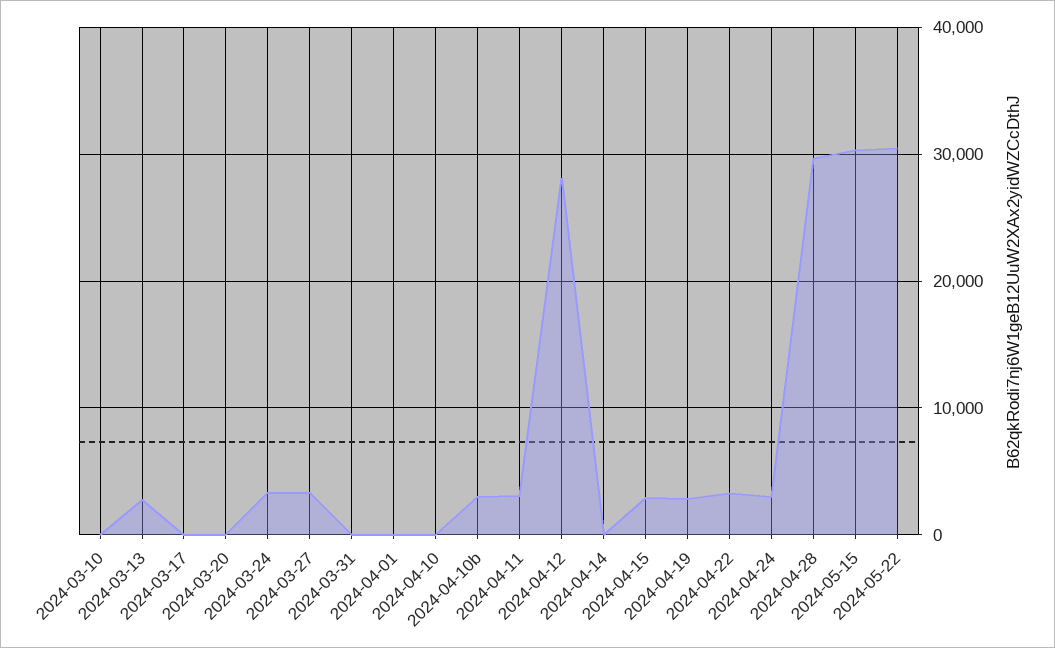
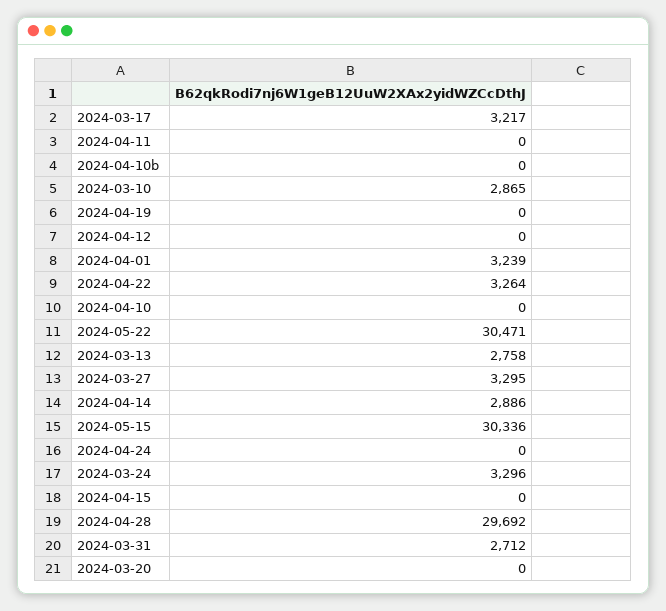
  {
-   "2024-03-10": 0,
+   "2024-03-10": 2865,
    "2024-03-13": 2758,
-   "2024-03-17": 0,
+   "2024-03-17": 3217,
    "2024-03-20": 0,
    "2024-03-24": 3296,
    "2024-03-27": 3295,
-   "2024-03-31": 0,
+   "2024-03-31": 2712,
-   "2024-04-01": 0,
+   "2024-04-01": 3239,
    "2024-04-10": 0,
-   "2024-04-10b": 3000,
+   "2024-04-10b": 0,
-   "2024-04-11": 3000,
+   "2024-04-11": 0,
-   "2024-04-12": 28000,
+   "2024-04-12": 0,
-   "2024-04-14": 0,
+   "2024-04-14": 2886,
-   "2024-04-15": 3000,
+   "2024-04-15": 0,
-   "2024-04-19": 3000,
+   "2024-04-19": 0,
    "2024-04-22": 3264,
-   "2024-04-24": 3000,
+   "2024-04-24": 0,
    "2024-04-28": 29692,
    "2024-05-15": 30336,
    "2024-05-22": 30471
  }

